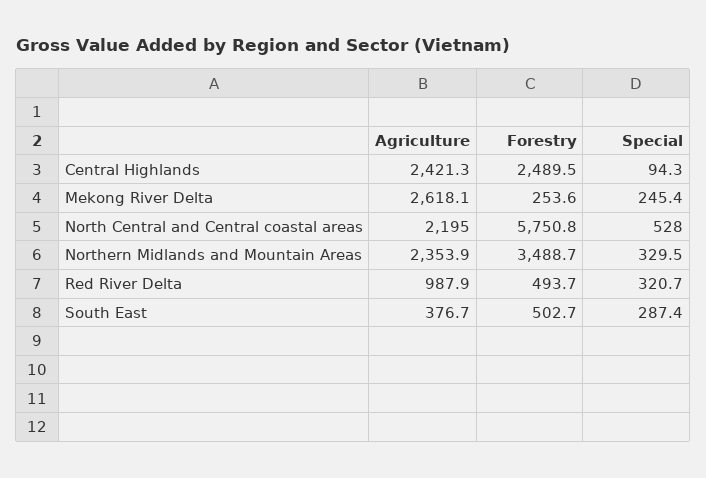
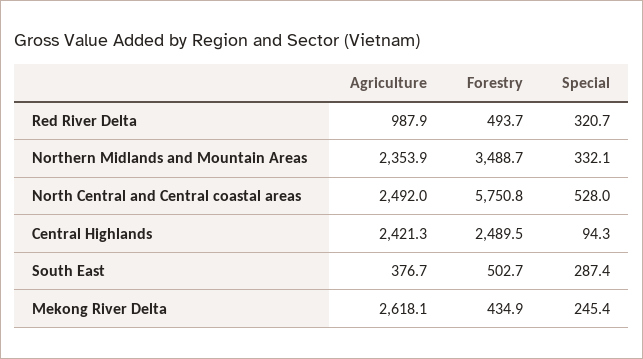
  {
    "Agriculture": {
      "Central Highlands": 2421.3,
      "Mekong River Delta": 2618.1,
-     "North Central and Central coastal areas": 2195,
+     "North Central and Central coastal areas": 2492,
      "Northern Midlands and Mountain Areas": 2353.9,
      "Red River Delta": 987.9,
      "South East": 376.7
    },
    "Forestry": {
      "Central Highlands": 2489.5,
-     "Mekong River Delta": 253.6,
+     "Mekong River Delta": 434.9,
      "North Central and Central coastal areas": 5750.8,
      "Northern Midlands and Mountain Areas": 3488.7,
      "Red River Delta": 493.7,
      "South East": 502.7
    },
    "Special": {
      "Central Highlands": 94.3,
      "Mekong River Delta": 245.4,
      "North Central and Central coastal areas": 528,
-     "Northern Midlands and Mountain Areas": 329.5,
+     "Northern Midlands and Mountain Areas": 332.1,
      "Red River Delta": 320.7,
      "South East": 287.4
    }
  }

